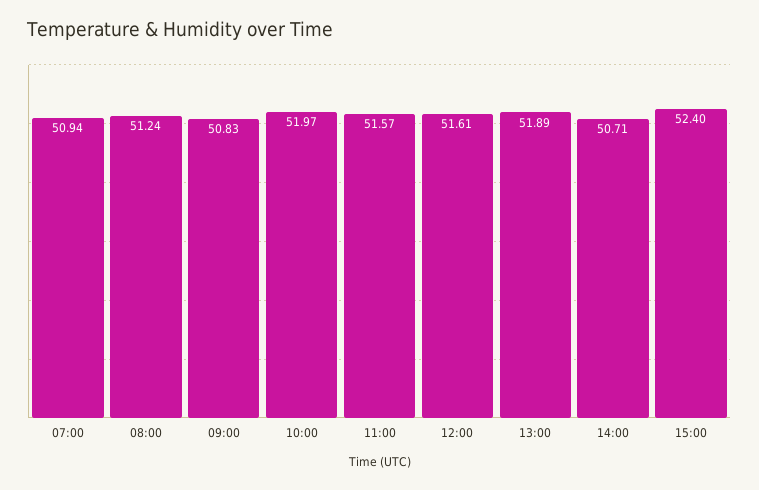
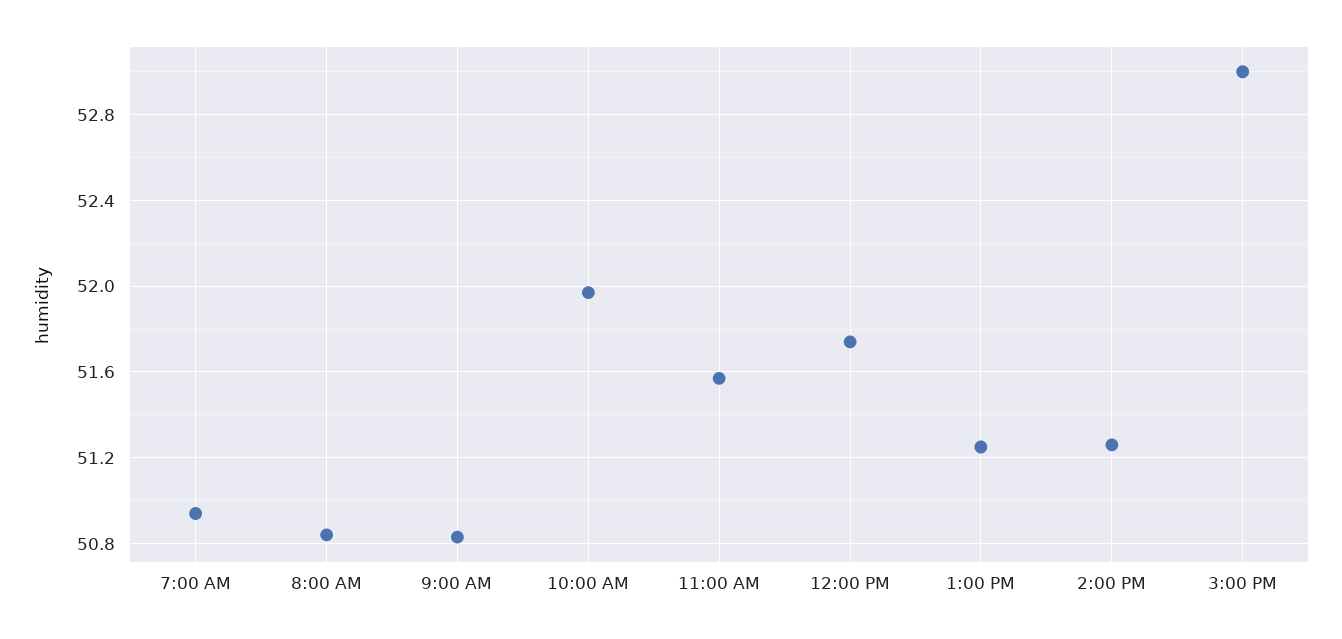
  {
    "07:00": 50.94,
-   "08:00": 51.24,
+   "08:00": 50.85,
    "09:00": 50.83,
    "10:00": 51.97,
    "11:00": 51.57,
-   "12:00": 51.61,
+   "12:00": 51.75,
-   "13:00": 51.89,
+   "13:00": 51.25,
-   "14:00": 50.71,
+   "14:00": 51.25,
-   "15:00": 52.4
+   "15:00": 53
  }

